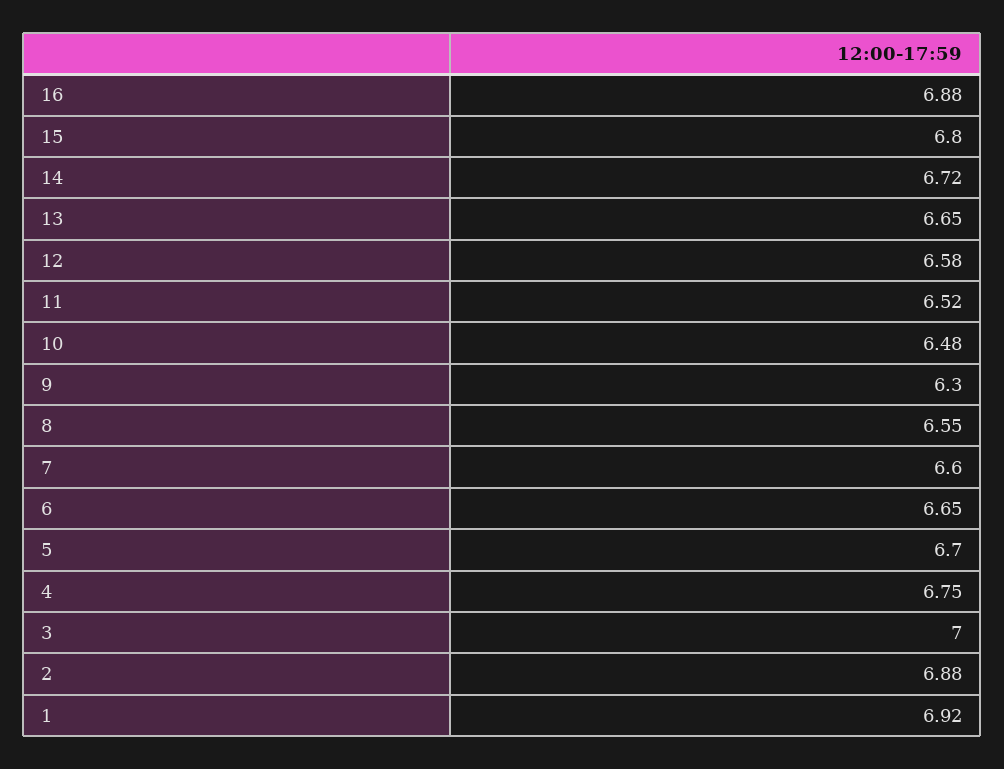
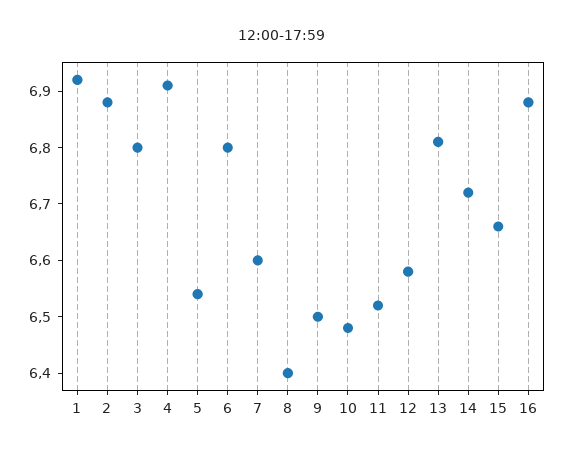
  {
    "16": 6.88,
-   "15": 6.8,
+   "15": 6.65,
    "14": 6.72,
-   "13": 6.65,
+   "13": 6.8,
    "12": 6.58,
    "11": 6.52,
    "10": 6.48,
-   "9": 6.3,
+   "9": 6.5,
-   "8": 6.55,
+   "8": 6.4,
    "7": 6.6,
-   "6": 6.65,
+   "6": 6.8,
-   "5": 6.7,
+   "5": 6.55,
-   "4": 6.75,
+   "4": 6.9,
-   "3": 7,
+   "3": 6.8,
    "2": 6.88,
    "1": 6.92
  }

